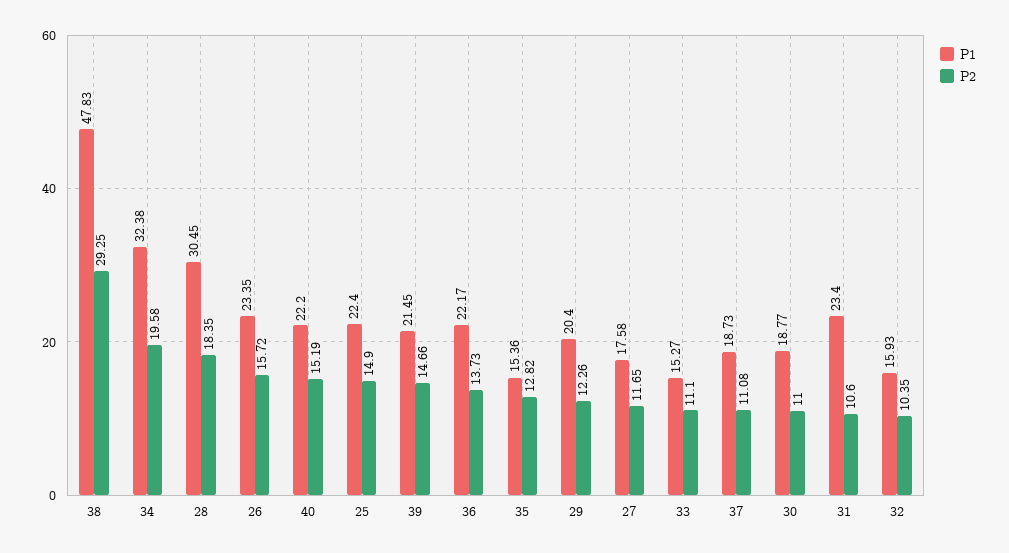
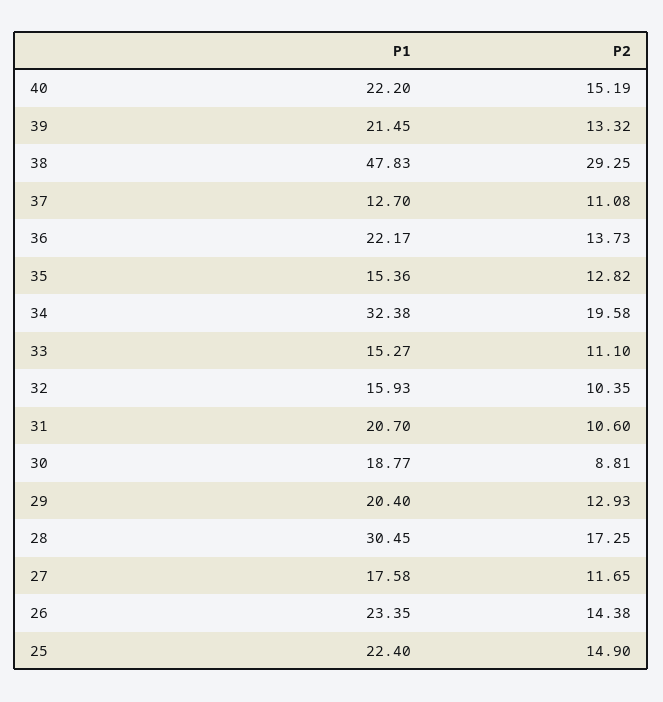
  {
    "P1": {
      "38": 47.83,
      "34": 32.38,
      "28": 30.45,
      "26": 23.35,
      "40": 22.2,
      "25": 22.4,
      "39": 21.45,
      "36": 22.17,
      "35": 15.36,
      "29": 20.4,
      "27": 17.58,
      "33": 15.27,
-     "37": 18.73,
+     "37": 12.7,
      "30": 18.77,
-     "31": 23.4,
+     "31": 20.7,
      "32": 15.93
    },
    "P2": {
      "38": 29.25,
      "34": 19.58,
-     "28": 18.35,
+     "28": 17.25,
-     "26": 15.72,
+     "26": 14.38,
      "40": 15.19,
      "25": 14.9,
-     "39": 14.66,
+     "39": 13.32,
      "36": 13.73,
      "35": 12.82,
-     "29": 12.26,
+     "29": 12.93,
      "27": 11.65,
      "33": 11.1,
      "37": 11.08,
-     "30": 11,
+     "30": 8.81,
      "31": 10.6,
      "32": 10.35
    }
  }

